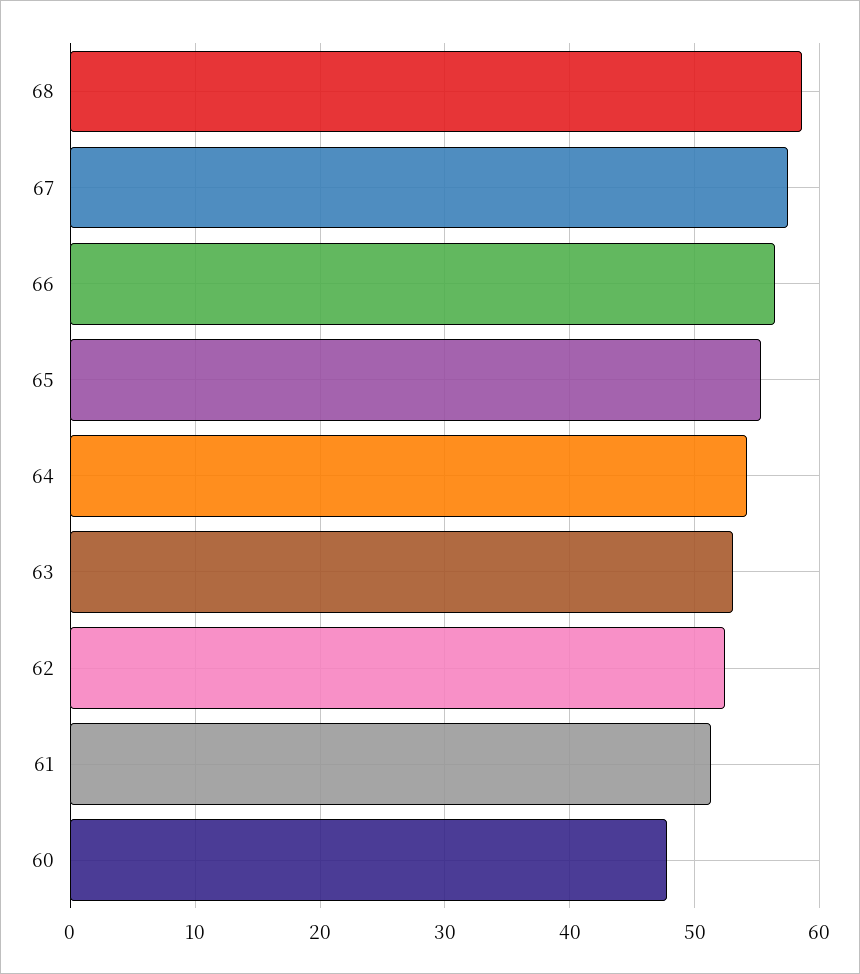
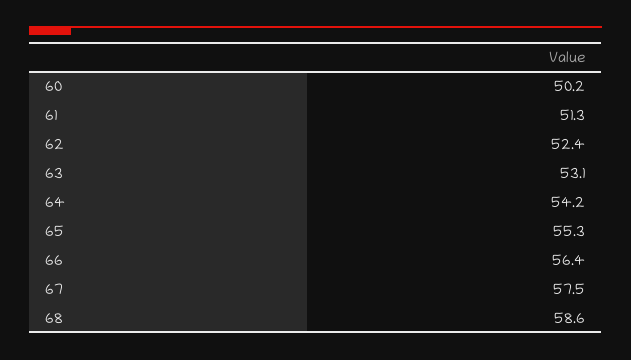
  {
    "68": 58.6,
    "67": 57.5,
    "66": 56.4,
    "65": 55.3,
    "64": 54.2,
    "63": 53.1,
    "62": 52.4,
    "61": 51.3,
-   "60": 48
+   "60": 50.2
  }

